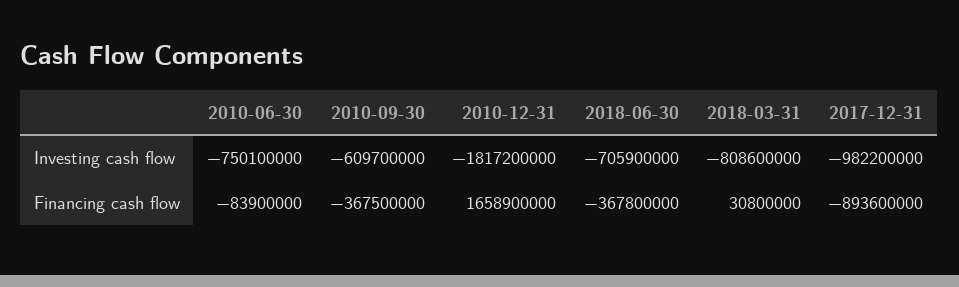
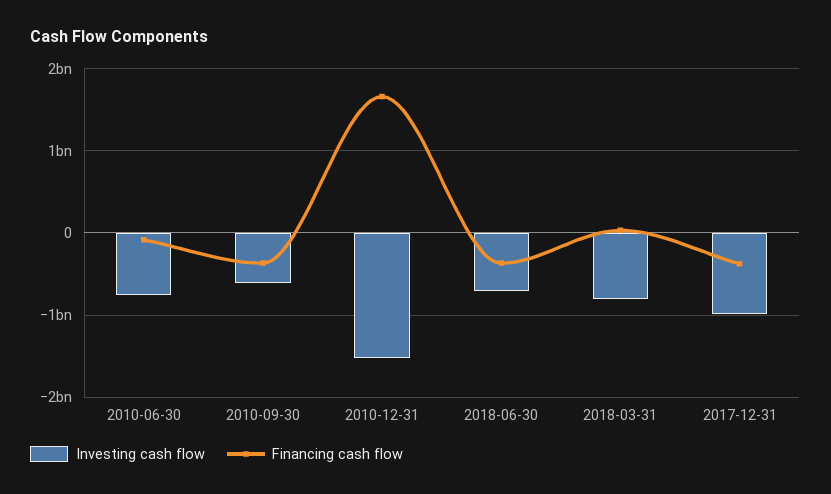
  {
    "Investing cash flow": {
      "2010-06-30": -750100000,
      "2010-09-30": -609700000,
-     "2010-12-31": -1817200000,
+     "2010-12-31": -1500000000,
      "2018-06-30": -705900000,
      "2018-03-31": -808600000,
      "2017-12-31": -982200000
    },
    "Financing cash flow": {
      "2010-06-30": -83900000,
      "2010-09-30": -367500000,
      "2010-12-31": 1658900000,
      "2018-06-30": -367800000,
      "2018-03-31": 30800000,
-     "2017-12-31": -893600000
+     "2017-12-31": -400000000
    }
  }

